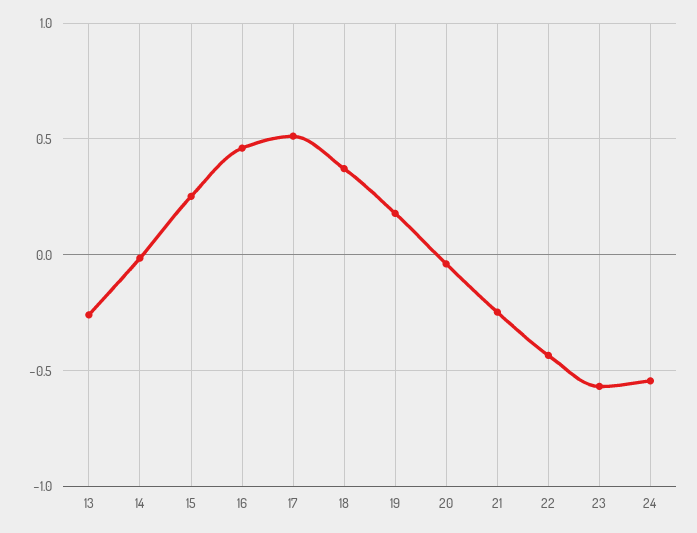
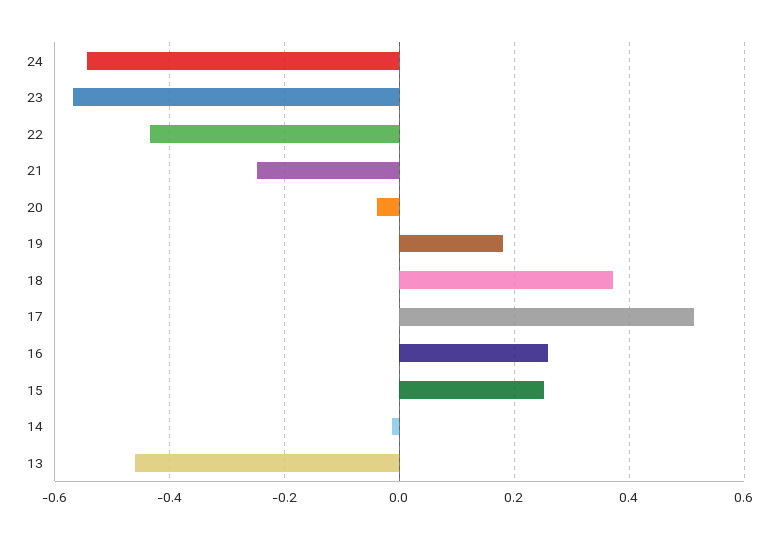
  {
-   "13": -0.25,
+   "13": -0.46,
    "14": -0.02,
    "15": 0.26,
-   "16": 0.45,
+   "16": 0.26,
    "17": 0.52,
    "18": 0.38,
    "19": 0.18,
    "20": -0.04,
    "21": -0.24,
    "22": -0.44,
    "23": -0.56,
    "24": -0.54
  }

